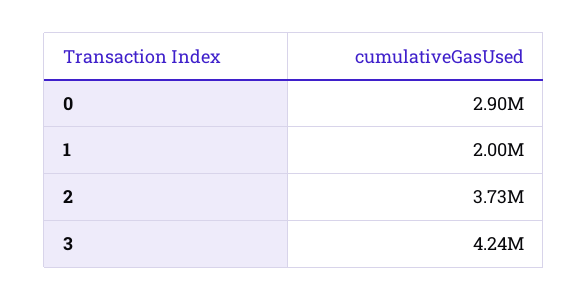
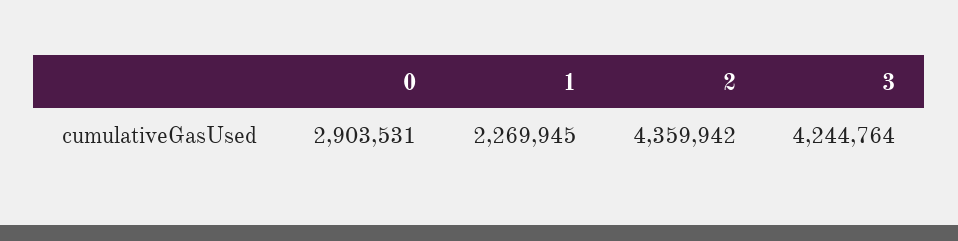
  {
    "0": 2903531,
-   "1": 2000000,
+   "1": 2269945,
-   "2": 3730000,
+   "2": 4359942,
    "3": 4244764
  }

